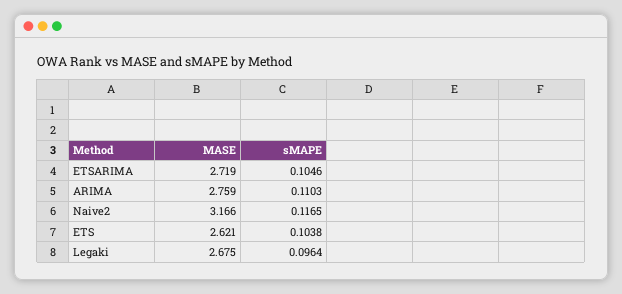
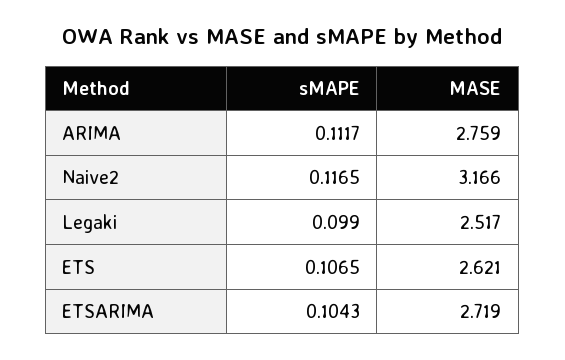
  {
    "MASE": {
      "ETSARIMA": 2.719,
      "ARIMA": 2.759,
      "Naive2": 3.166,
      "ETS": 2.621,
-     "Legaki": 2.675
+     "Legaki": 2.517
    },
    "sMAPE": {
-     "ETSARIMA": 0.1046,
+     "ETSARIMA": 0.1043,
-     "ARIMA": 0.1103,
+     "ARIMA": 0.1117,
      "Naive2": 0.1165,
-     "ETS": 0.1038,
+     "ETS": 0.1065,
-     "Legaki": 0.0964
+     "Legaki": 0.099
    }
  }

